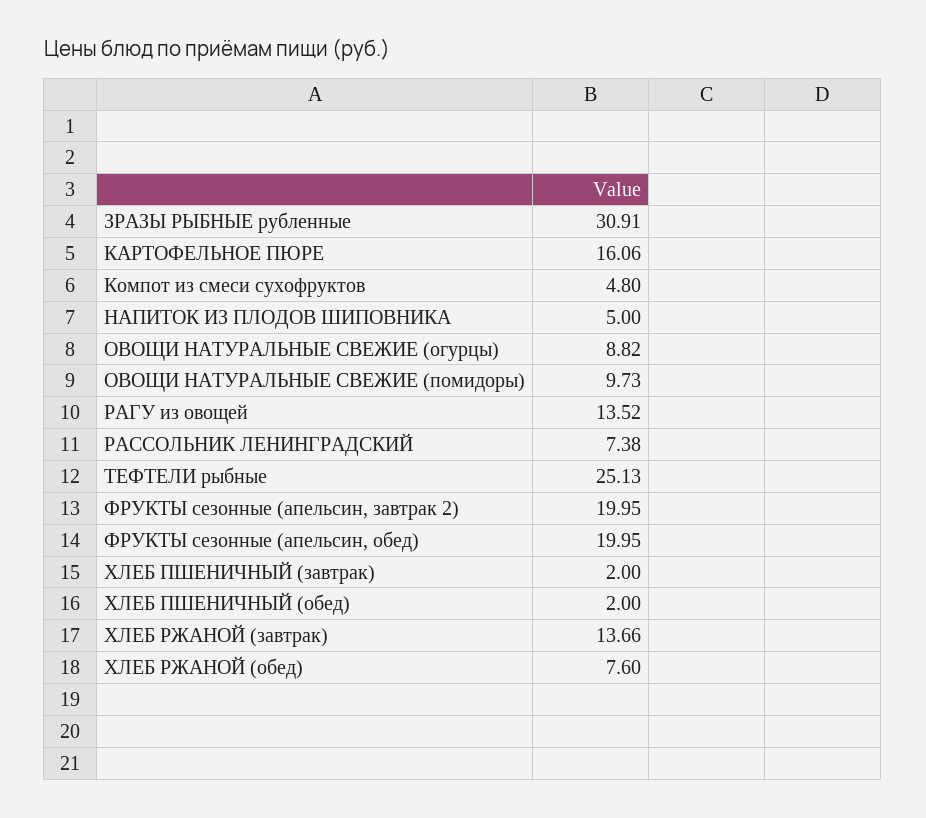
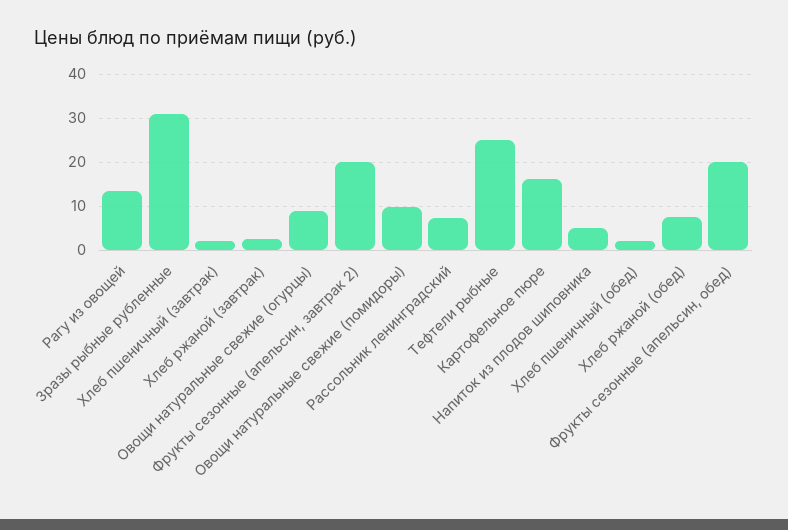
  {
    "ЗРАЗЫ РЫБНЫЕ рубленные": 30.91,
    "КАРТОФЕЛЬНОЕ ПЮРЕ": 16.06,
-   "Компот из смеси сухофруктов": 4.8,
    "НАПИТОК ИЗ ПЛОДОВ ШИПОВНИКА": 5,
    "ОВОЩИ НАТУРАЛЬНЫЕ СВЕЖИЕ (огурцы)": 8.82,
    "ОВОЩИ НАТУРАЛЬНЫЕ СВЕЖИЕ (помидоры)": 9.73,
    "РАГУ из овощей": 13.52,
    "РАССОЛЬНИК ЛЕНИНГРАДСКИЙ": 7.38,
    "ТЕФТЕЛИ рыбные": 25.13,
    "ФРУКТЫ сезонные (апельсин, завтрак 2)": 19.95,
    "ФРУКТЫ сезонные (апельсин, обед)": 19.95,
    "ХЛЕБ ПШЕНИЧНЫЙ (завтрак)": 2,
    "ХЛЕБ ПШЕНИЧНЫЙ (обед)": 2,
-   "ХЛЕБ РЖАНОЙ (завтрак)": 13.66,
+   "ХЛЕБ РЖАНОЙ (завтрак)": 2,
    "ХЛЕБ РЖАНОЙ (обед)": 7.6
  }

